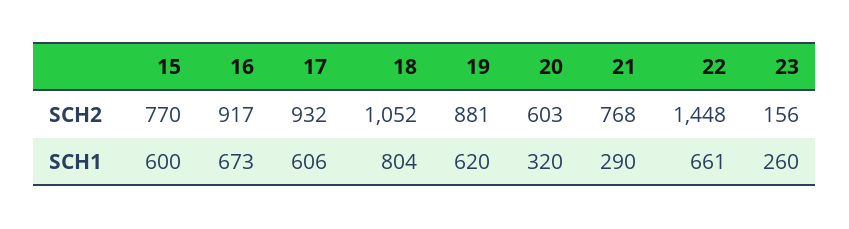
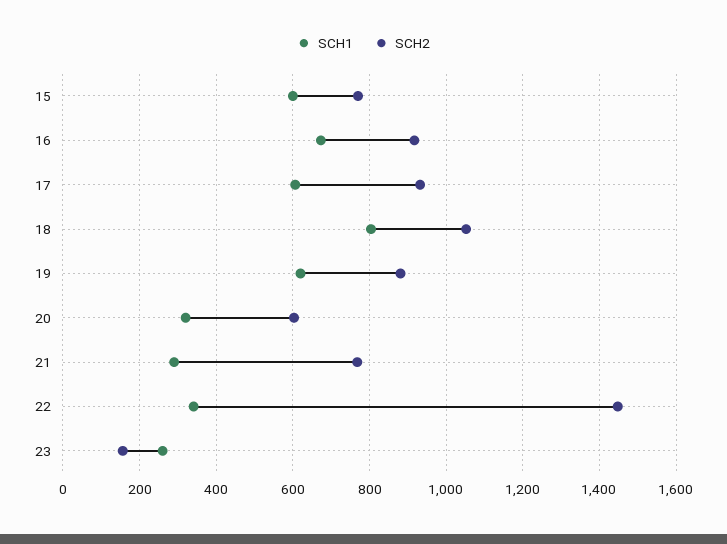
  {
    "SCH2": {
      "15": 770,
      "16": 917,
      "17": 932,
      "18": 1052,
      "19": 881,
      "20": 603,
      "21": 768,
      "22": 1448,
      "23": 156
    },
    "SCH1": {
      "15": 600,
      "16": 673,
      "17": 606,
      "18": 804,
      "19": 620,
      "20": 320,
      "21": 290,
-     "22": 661,
+     "22": 340,
      "23": 260
    }
  }

